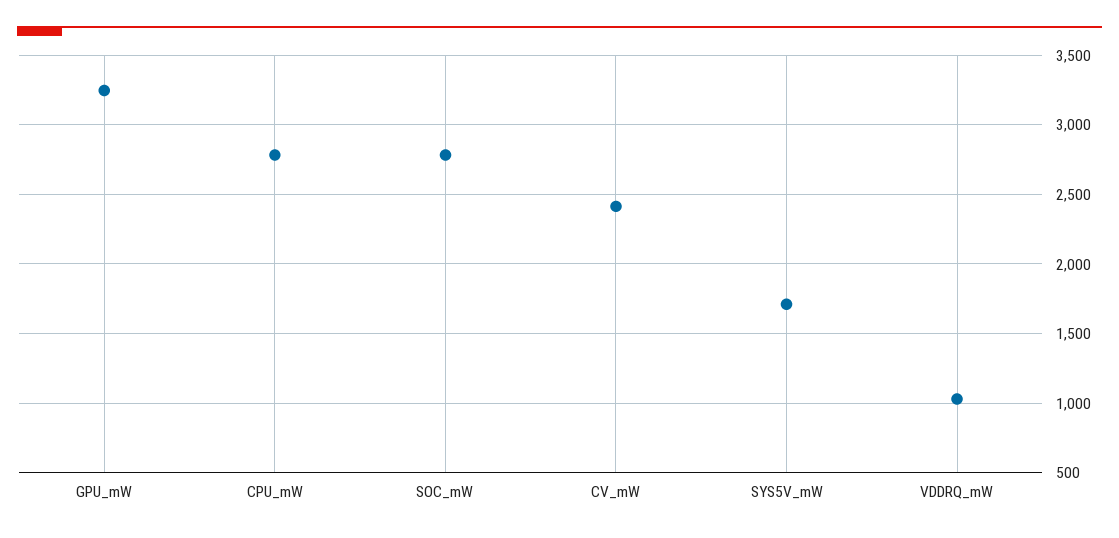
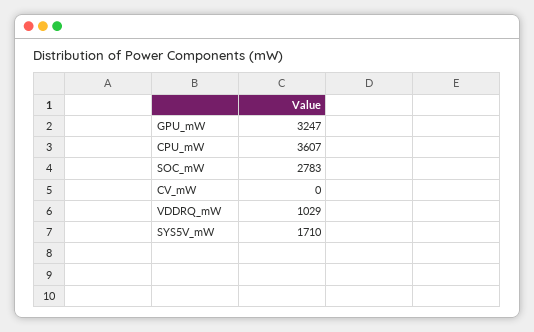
  {
    "GPU_mW": 3247,
-   "CPU_mW": 2800,
+   "CPU_mW": 3607,
    "SOC_mW": 2783,
-   "CV_mW": 2400,
+   "CV_mW": 0,
    "SYS5V_mW": 1710,
    "VDDRQ_mW": 1029
  }

